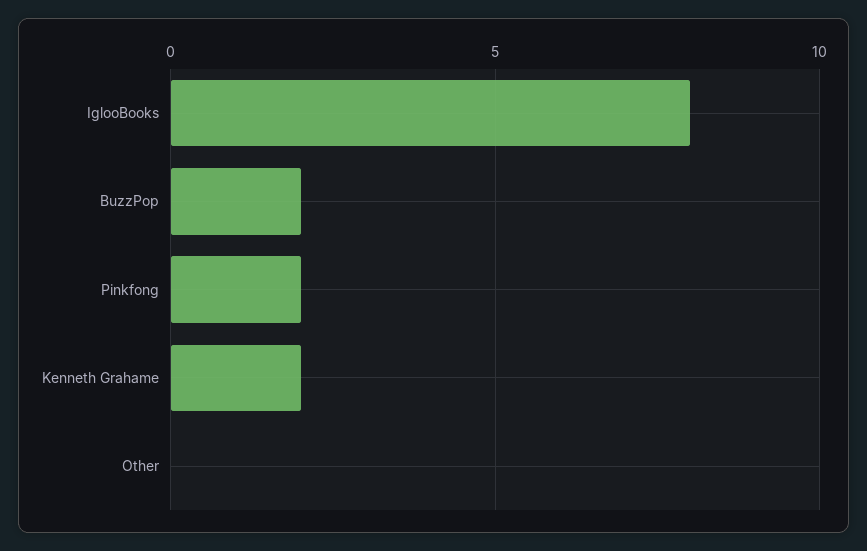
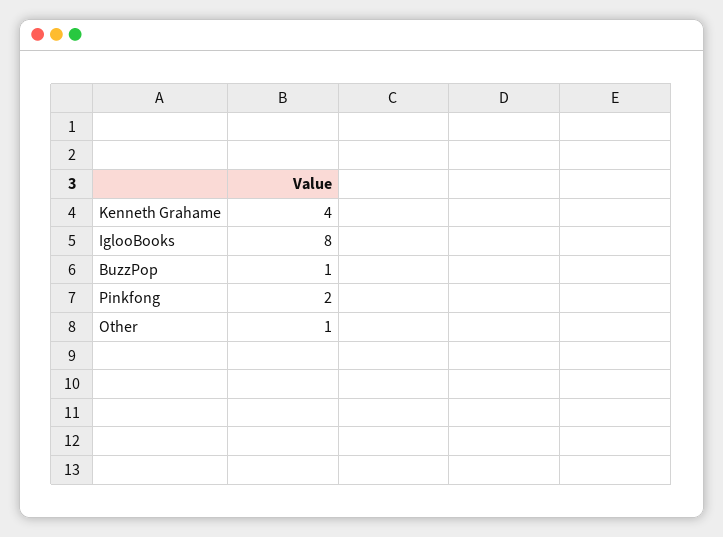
  {
    "IglooBooks": 8,
-   "BuzzPop": 2,
+   "BuzzPop": 1,
    "Pinkfong": 2,
-   "Kenneth Grahame": 2,
+   "Kenneth Grahame": 4,
-   "Other": 0
+   "Other": 1
  }

